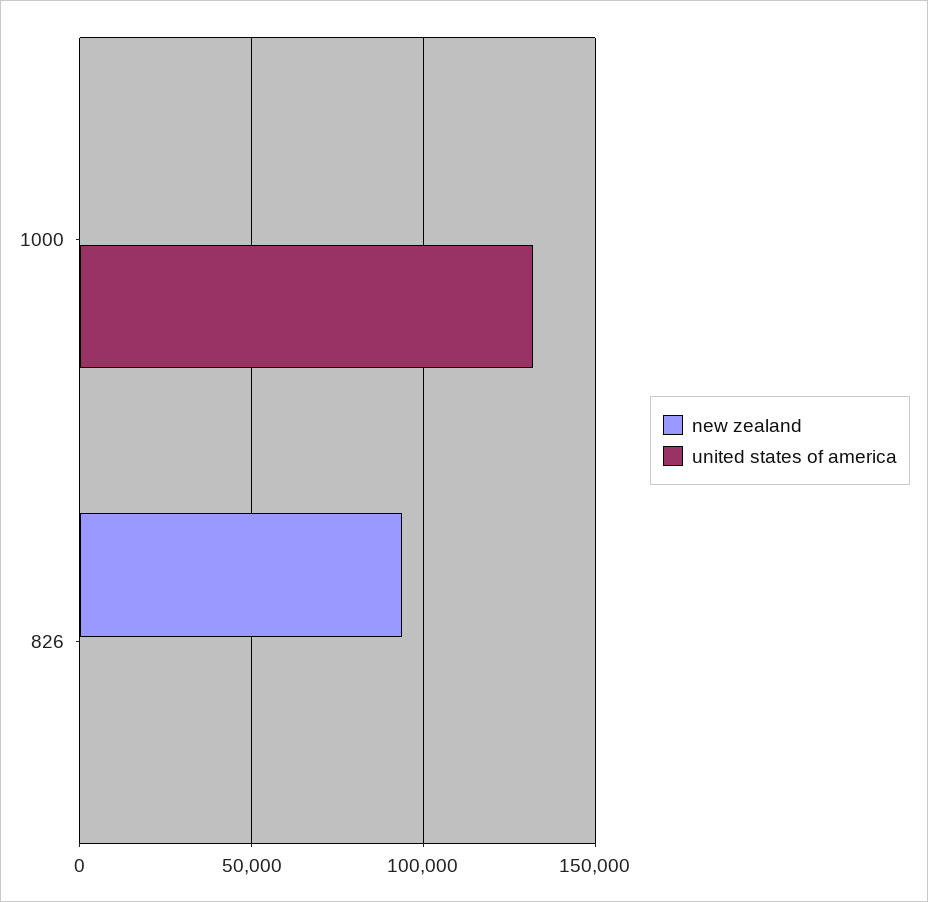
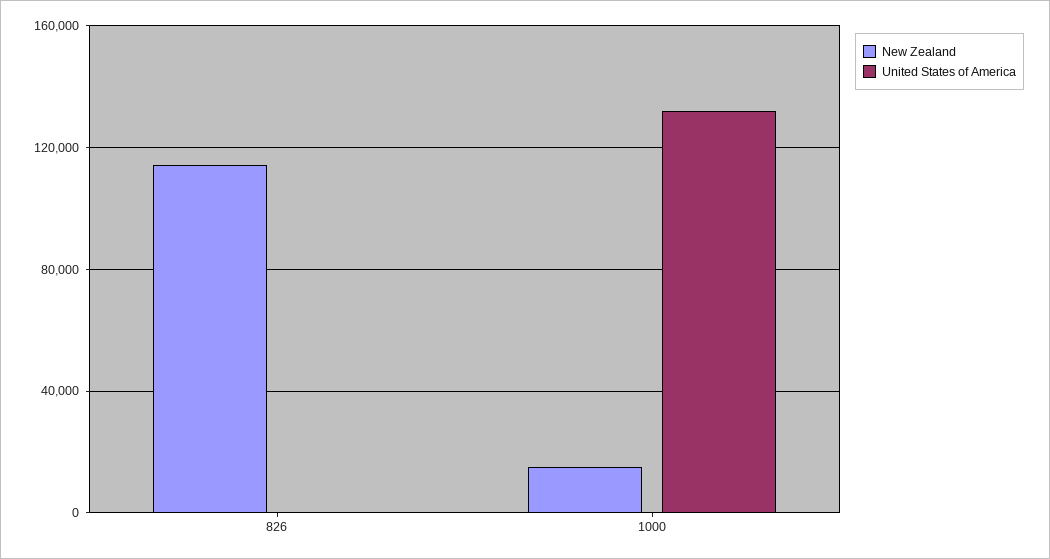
  {
    "new zealand": {
-     "1000": 0,
+     "1000": 15000,
-     "826": 95000
+     "826": 115000
    },
    "united states of america": {
      "1000": 130000,
      "826": 0
    }
  }

